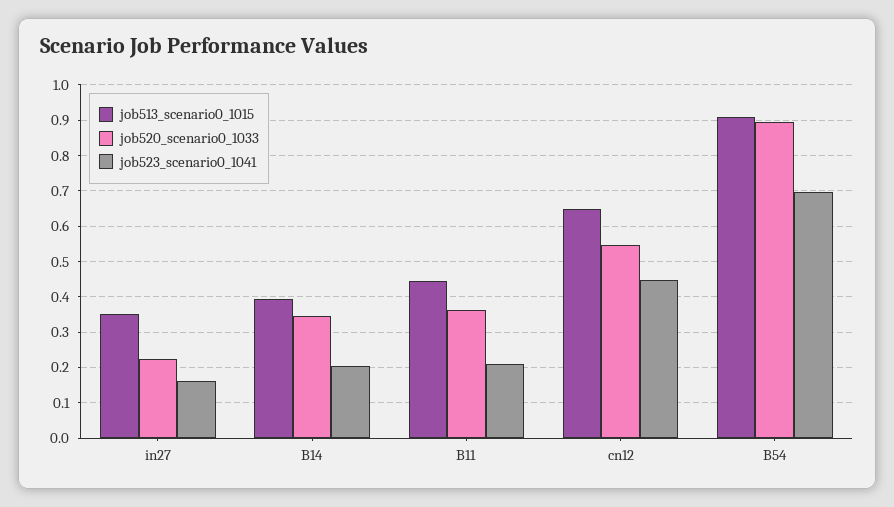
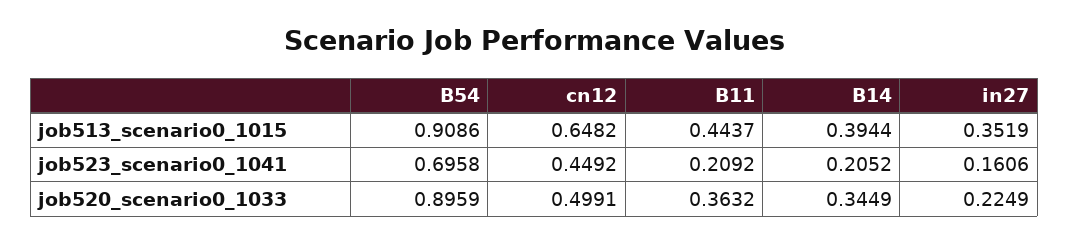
  {
    "job513_scenario0_1015": {
      "in27": 0.3519,
      "B14": 0.3944,
      "B11": 0.4437,
      "cn12": 0.6482,
      "B54": 0.9086
    },
    "job520_scenario0_1033": {
      "in27": 0.2249,
      "B14": 0.3449,
      "B11": 0.3632,
-     "cn12": 0.54,
+     "cn12": 0.4991,
      "B54": 0.8959
    },
    "job523_scenario0_1041": {
      "in27": 0.1606,
      "B14": 0.2052,
      "B11": 0.2092,
      "cn12": 0.4492,
      "B54": 0.6958
    }
  }

